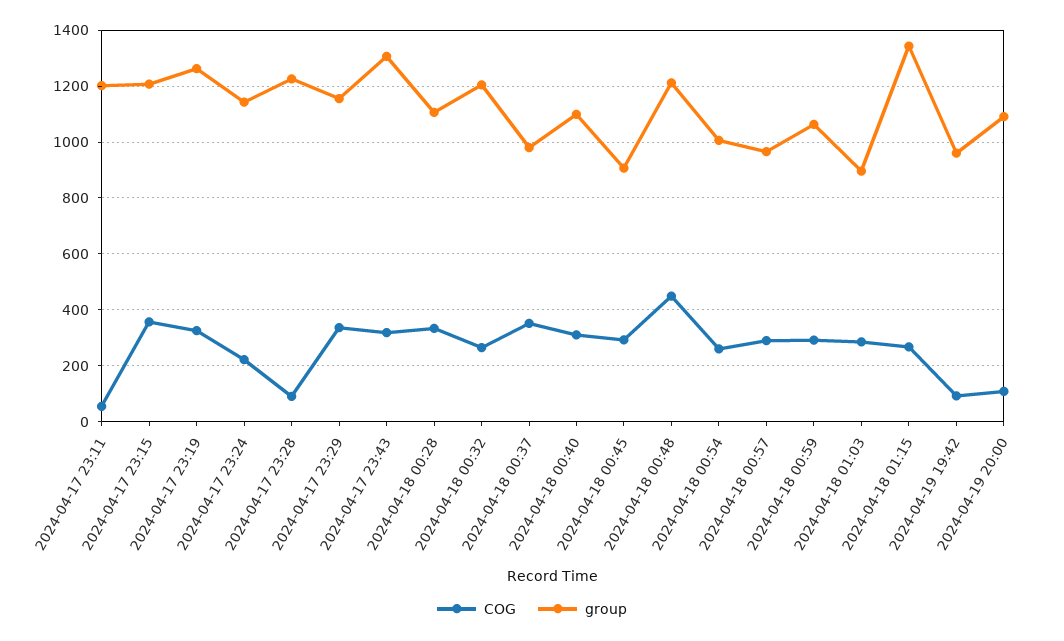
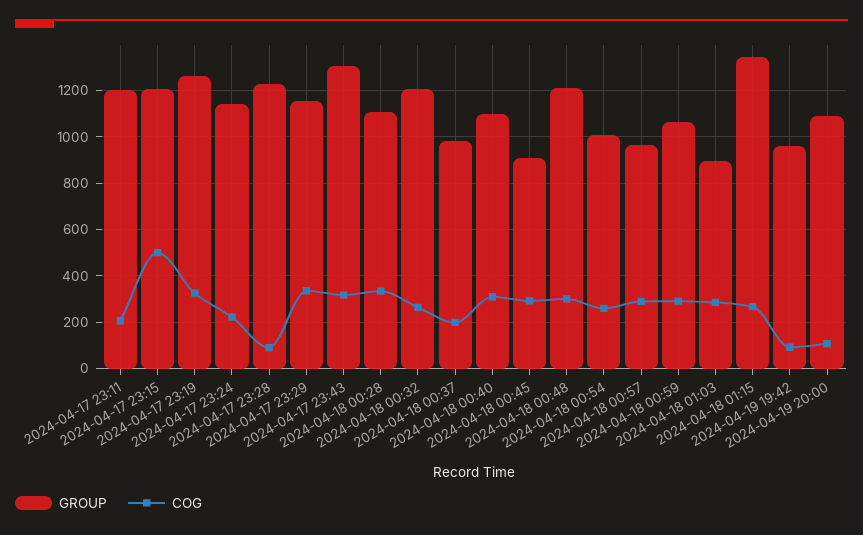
  {
    "COG": {
-     "2024-04-17 23:11": 50,
+     "2024-04-17 23:11": 200,
-     "2024-04-17 23:15": 350,
+     "2024-04-17 23:15": 500,
      "2024-04-17 23:19": 325,
      "2024-04-17 23:24": 225,
      "2024-04-17 23:28": 100,
      "2024-04-17 23:29": 325,
      "2024-04-17 23:43": 325,
      "2024-04-18 00:28": 325,
      "2024-04-18 00:32": 275,
-     "2024-04-18 00:37": 350,
+     "2024-04-18 00:37": 200,
      "2024-04-18 00:40": 300,
      "2024-04-18 00:45": 300,
-     "2024-04-18 00:48": 450,
+     "2024-04-18 00:48": 300,
      "2024-04-18 00:54": 250,
      "2024-04-18 00:57": 300,
      "2024-04-18 00:59": 300,
      "2024-04-18 01:03": 275,
      "2024-04-18 01:15": 275,
      "2024-04-19 19:42": 100,
      "2024-04-19 20:00": 100
    },
    "group": {
      "2024-04-17 23:11": 1200,
      "2024-04-17 23:15": 1200,
      "2024-04-17 23:19": 1275,
      "2024-04-17 23:24": 1150,
      "2024-04-17 23:28": 1225,
      "2024-04-17 23:29": 1150,
      "2024-04-17 23:43": 1300,
      "2024-04-18 00:28": 1100,
      "2024-04-18 00:32": 1200,
      "2024-04-18 00:37": 975,
      "2024-04-18 00:40": 1100,
      "2024-04-18 00:45": 900,
      "2024-04-18 00:48": 1200,
      "2024-04-18 00:54": 1000,
      "2024-04-18 00:57": 975,
      "2024-04-18 00:59": 1075,
      "2024-04-18 01:03": 900,
      "2024-04-18 01:15": 1350,
      "2024-04-19 19:42": 950,
      "2024-04-19 20:00": 1100
    }
  }

